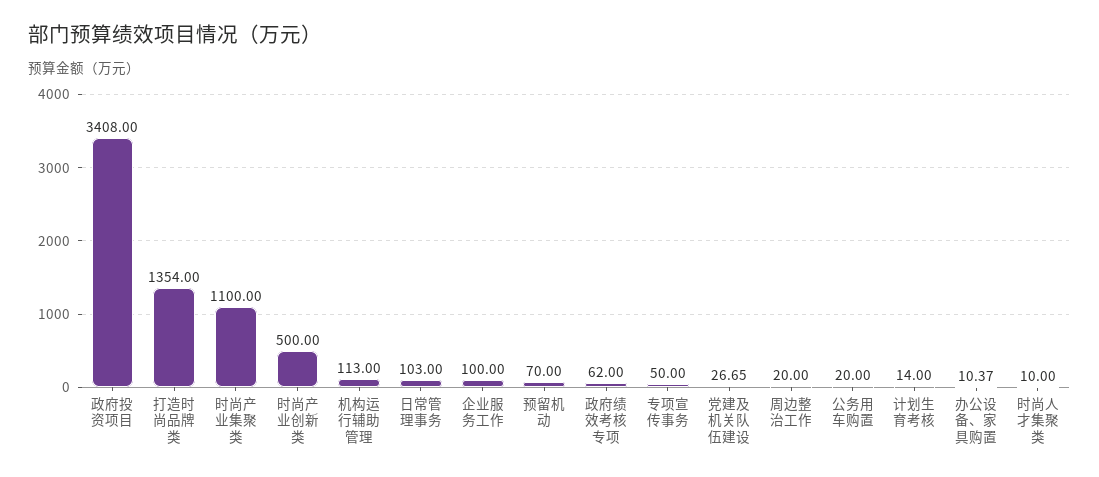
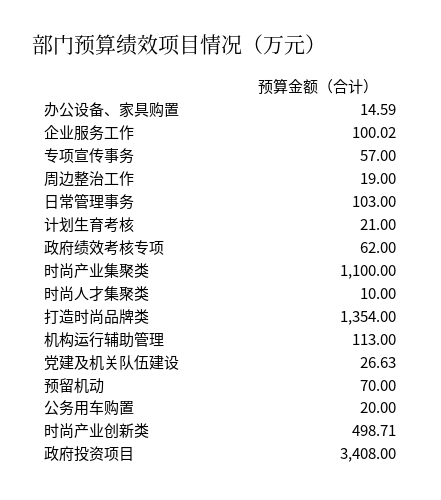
  {
    "政府投资项目": 3408,
    "打造时尚品牌类": 1354,
    "时尚产业集聚类": 1100,
-   "时尚产业创新类": 500,
+   "时尚产业创新类": 498.71,
    "机构运行辅助管理": 113,
    "日常管理事务": 103,
-   "企业服务工作": 100,
+   "企业服务工作": 100.02,
    "预留机动": 70,
    "政府绩效考核专项": 62,
-   "专项宣传事务": 50,
+   "专项宣传事务": 57,
-   "党建及机关队伍建设": 26.65,
+   "党建及机关队伍建设": 26.63,
-   "周边整治工作": 20,
+   "周边整治工作": 19,
    "公务用车购置": 20,
-   "计划生育考核": 14,
+   "计划生育考核": 21,
-   "办公设备、家具购置": 10.37,
+   "办公设备、家具购置": 14.59,
    "时尚人才集聚类": 10
  }

